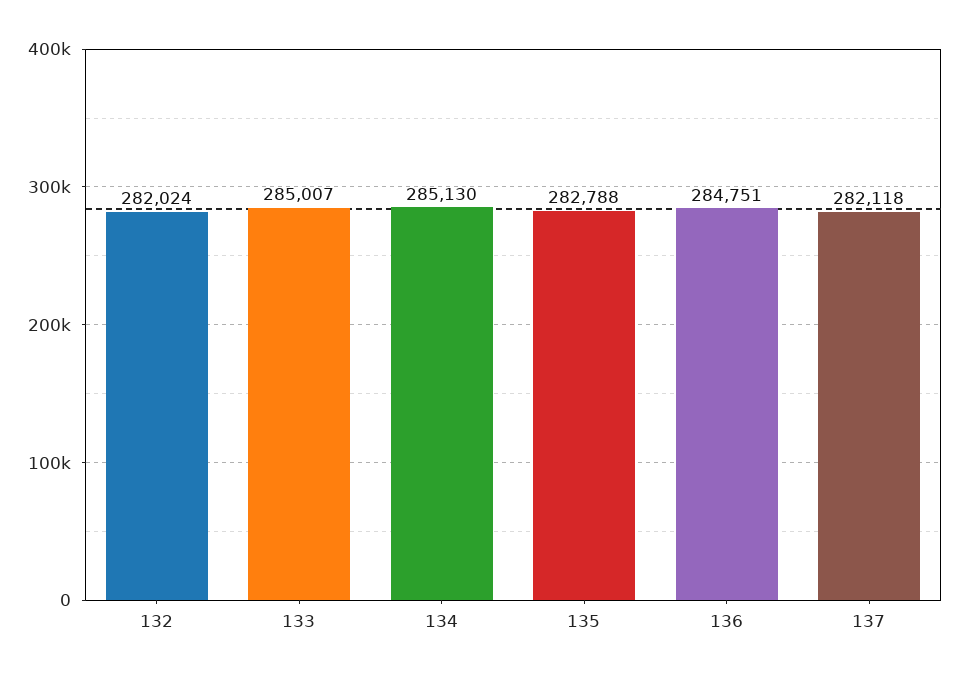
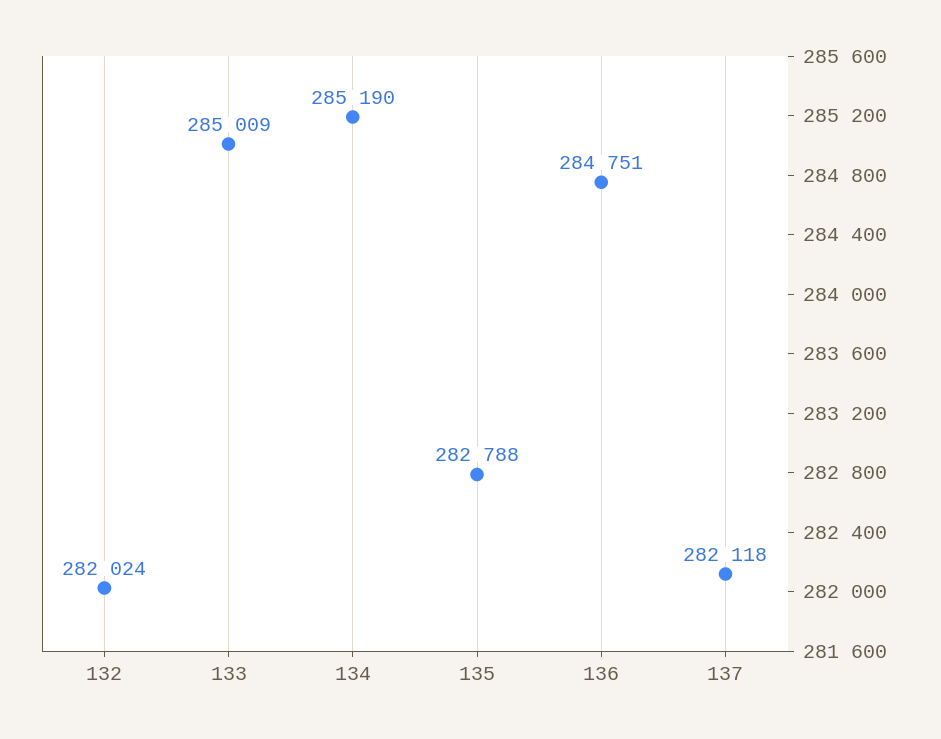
  {
    "132": 282024,
-   "133": 285007,
+   "133": 285009,
-   "134": 285130,
+   "134": 285190,
    "135": 282788,
    "136": 284751,
    "137": 282118
  }

